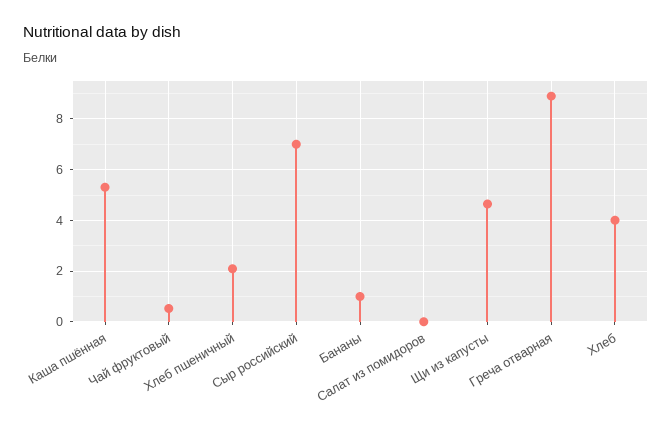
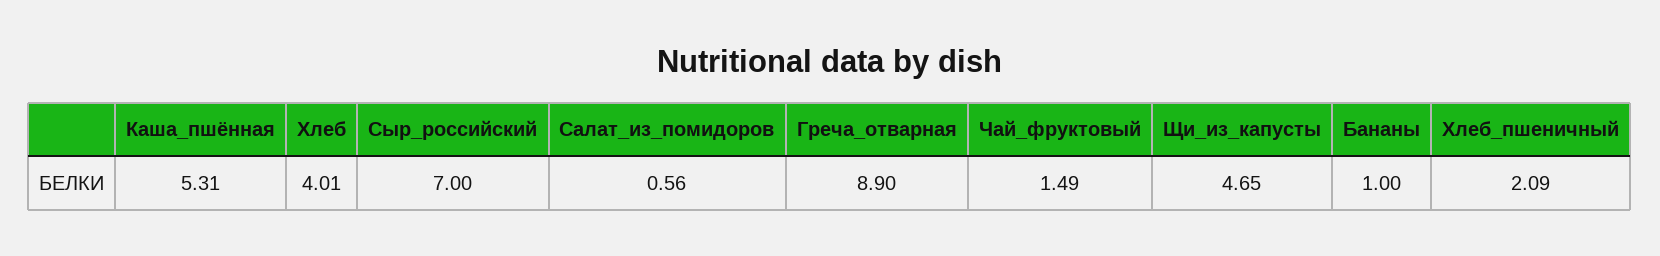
  {
    "Каша пшённая": 5.31,
-   "Чай фруктовый": 0.5,
+   "Чай фруктовый": 1.49,
    "Хлеб пшеничный": 2.09,
    "Сыр российский": 7,
    "Бананы": 1,
-   "Салат из помидоров": 0,
+   "Салат из помидоров": 0.56,
    "Щи из капусты": 4.65,
    "Греча отварная": 8.9,
    "Хлеб": 4.01
  }

